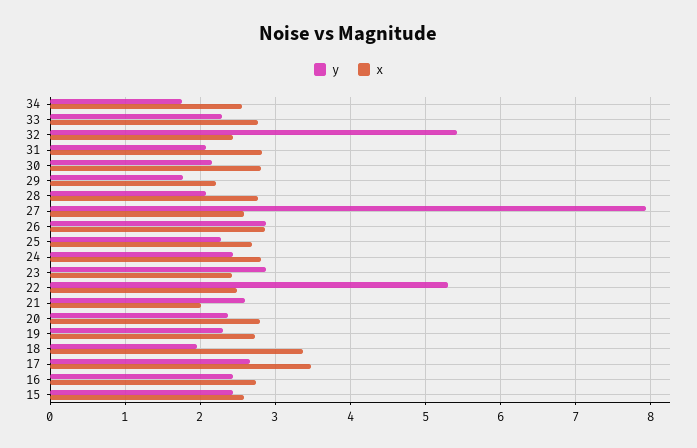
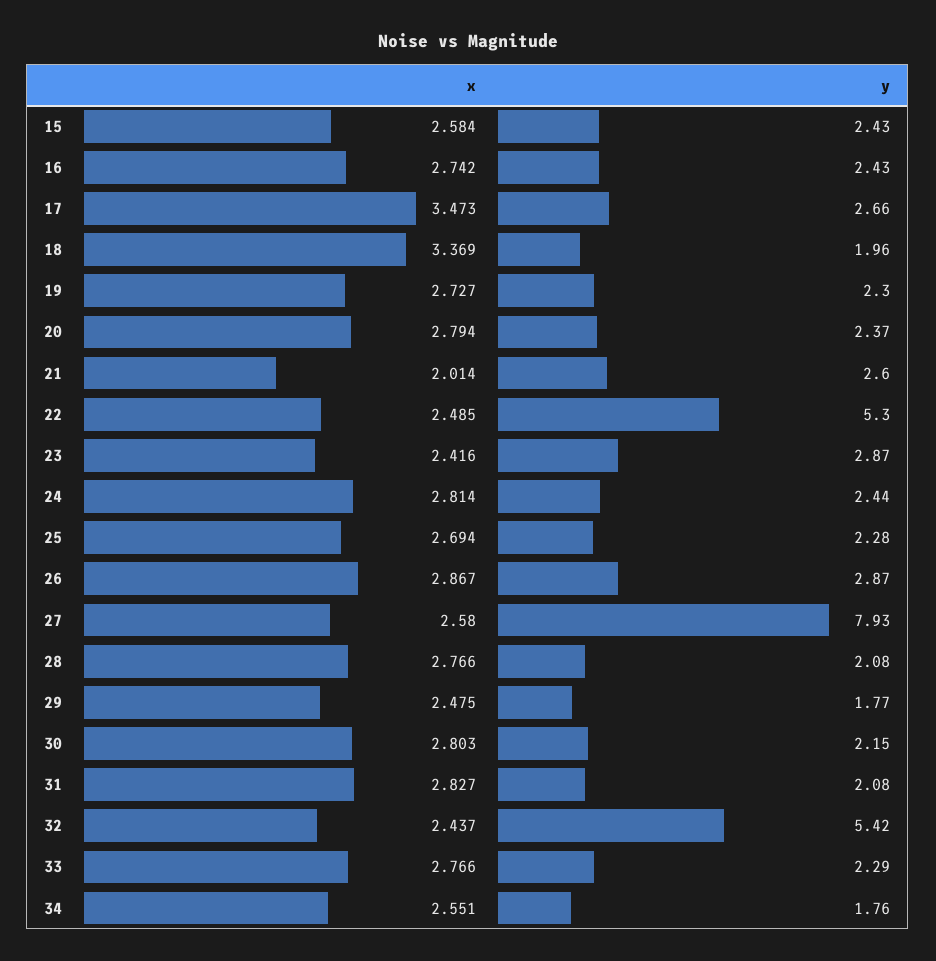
  {
    "y": {
      "34": 1.76,
      "33": 2.29,
      "32": 5.42,
      "31": 2.08,
      "30": 2.15,
      "29": 1.77,
      "28": 2.08,
      "27": 7.93,
      "26": 2.87,
      "25": 2.28,
      "24": 2.44,
      "23": 2.87,
      "22": 5.3,
      "21": 2.6,
      "20": 2.37,
      "19": 2.3,
      "18": 1.96,
      "17": 2.66,
      "16": 2.43,
      "15": 2.43
    },
    "x": {
      "34": 2.551,
      "33": 2.766,
      "32": 2.437,
      "31": 2.827,
      "30": 2.803,
-     "29": 2.2,
+     "29": 2.475,
      "28": 2.766,
      "27": 2.58,
      "26": 2.867,
      "25": 2.694,
      "24": 2.814,
      "23": 2.416,
      "22": 2.485,
      "21": 2.014,
      "20": 2.794,
      "19": 2.727,
      "18": 3.369,
      "17": 3.473,
      "16": 2.742,
      "15": 2.584
    }
  }

